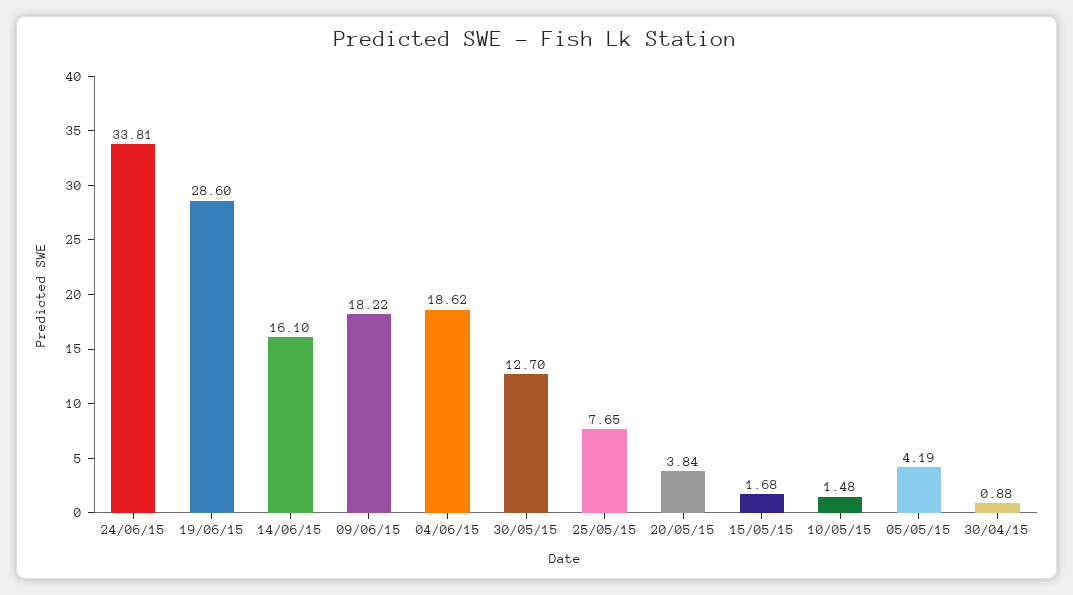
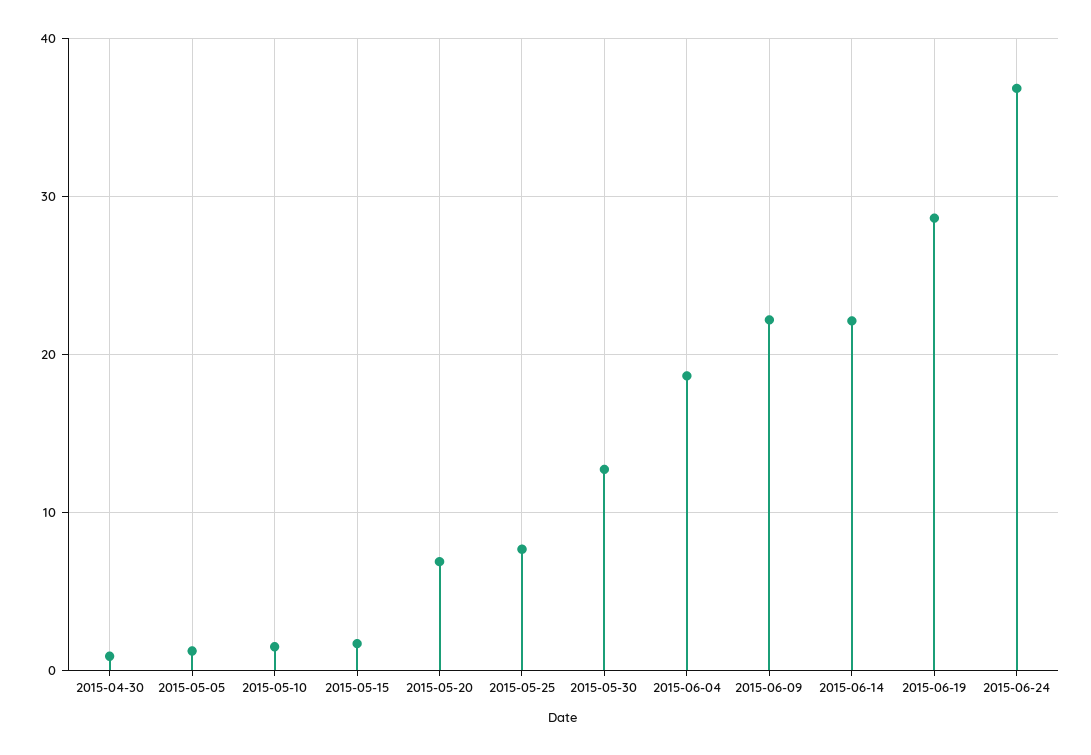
  {
-   "24/06/15": 33.81,
+   "24/06/15": 37,
    "19/06/15": 28.6,
-   "14/06/15": 16.1,
+   "14/06/15": 22,
-   "09/06/15": 18.22,
+   "09/06/15": 22,
    "04/06/15": 18.62,
    "30/05/15": 12.7,
    "25/05/15": 7.65,
-   "20/05/15": 3.84,
+   "20/05/15": 7,
    "15/05/15": 1.68,
    "10/05/15": 1.48,
-   "05/05/15": 4.19,
+   "05/05/15": 1,
    "30/04/15": 0.88
  }

